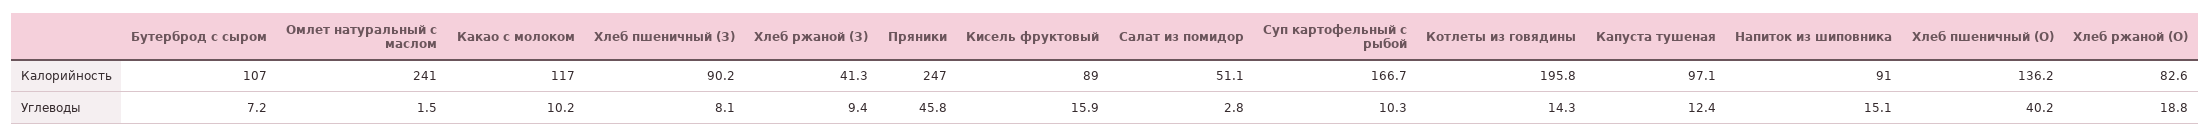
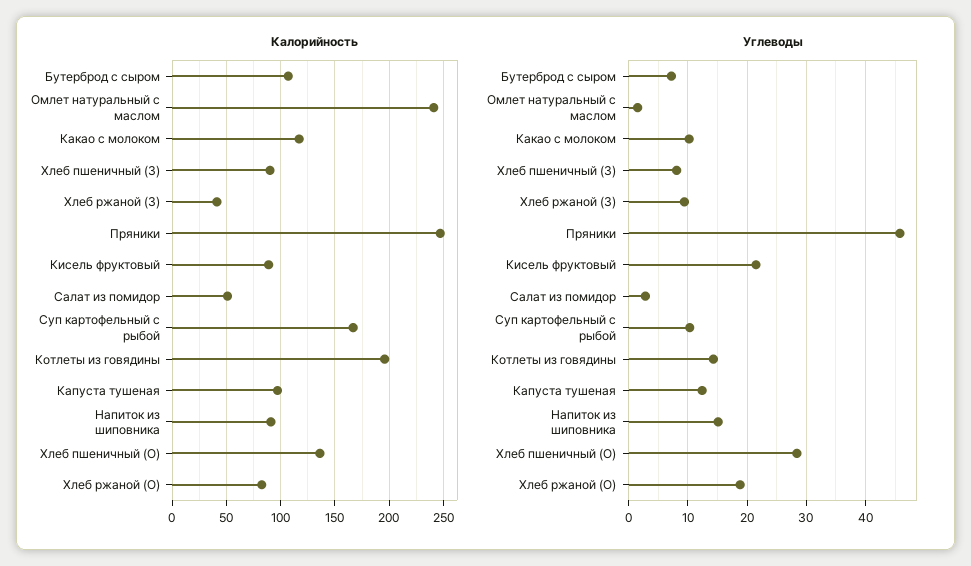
  {
    "Калорийность": {
      "Бутерброд с сыром": 107,
      "Омлет натуральный с маслом": 241,
      "Какао с молоком": 117,
      "Хлеб пшеничный (З)": 90.2,
      "Хлеб ржаной (З)": 41.3,
      "Пряники": 247,
      "Кисель фруктовый": 89,
      "Салат из помидор": 51.1,
      "Суп картофельный с рыбой": 166.7,
      "Котлеты из говядины": 195.8,
      "Капуста тушеная": 97.1,
      "Напиток из шиповника": 91,
      "Хлеб пшеничный (О)": 136.2,
      "Хлеб ржаной (О)": 82.6
    },
    "Углеводы": {
      "Бутерброд с сыром": 7.2,
      "Омлет натуральный с маслом": 1.5,
      "Какао с молоком": 10.2,
      "Хлеб пшеничный (З)": 8.1,
      "Хлеб ржаной (З)": 9.4,
      "Пряники": 45.8,
-     "Кисель фруктовый": 15.9,
+     "Кисель фруктовый": 22,
      "Салат из помидор": 2.8,
      "Суп картофельный с рыбой": 10.3,
      "Котлеты из говядины": 14.3,
      "Капуста тушеная": 12.4,
      "Напиток из шиповника": 15.1,
-     "Хлеб пшеничный (О)": 40.2,
+     "Хлеб пшеничный (О)": 28,
      "Хлеб ржаной (О)": 18.8
    }
  }

